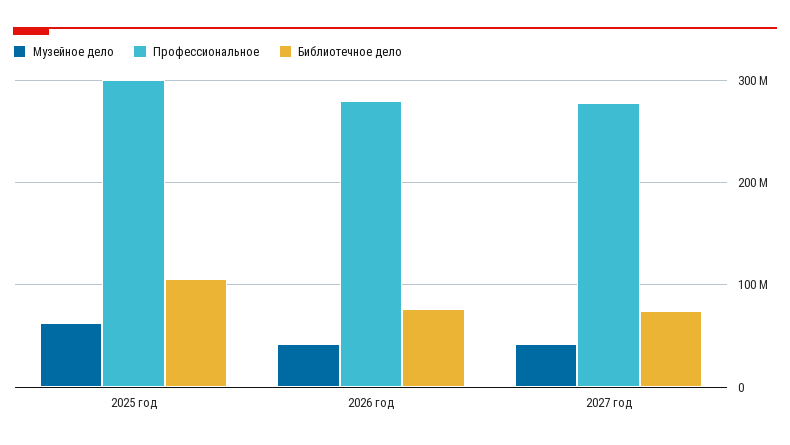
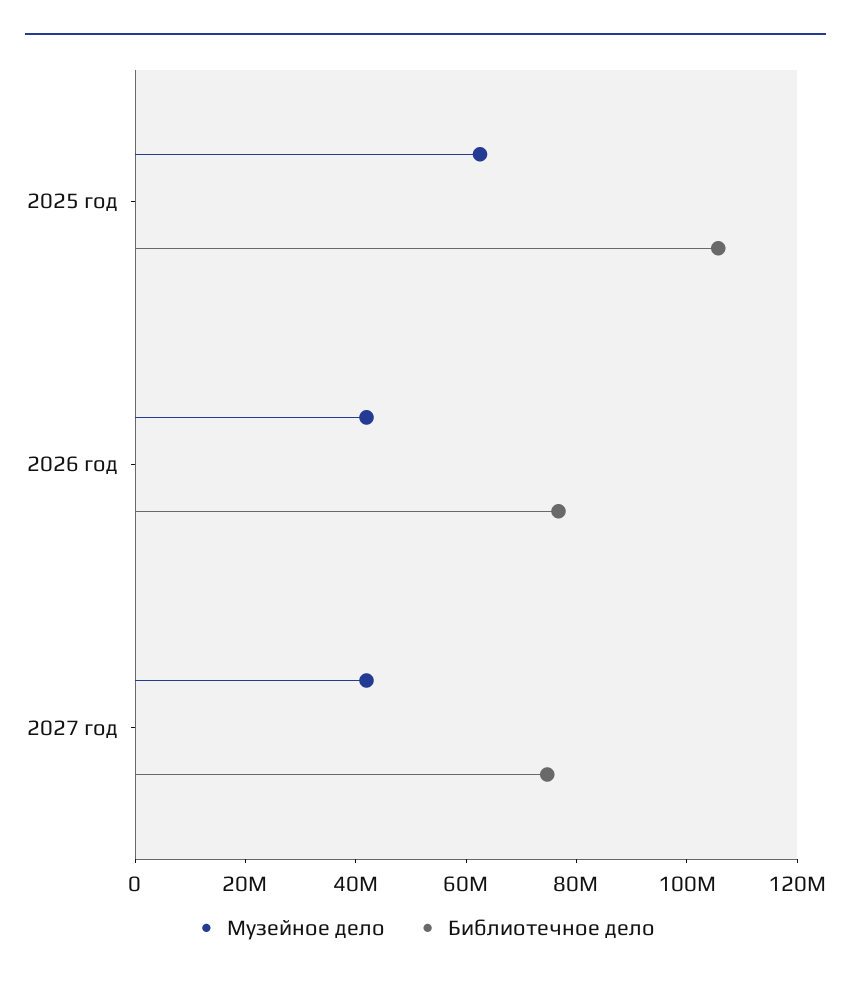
  {
    "Музейное дело": {
      "2025 год": 65000000,
      "2026 год": 40000000,
      "2027 год": 40000000
    },
-   "Профессиональное": {
-     "2025 год": 300000000,
-     "2026 год": 280000000,
-     "2027 год": 280000000
-   },
    "Библиотечное дело": {
      "2025 год": 105000000,
      "2026 год": 75000000,
      "2027 год": 75000000
    }
  }

